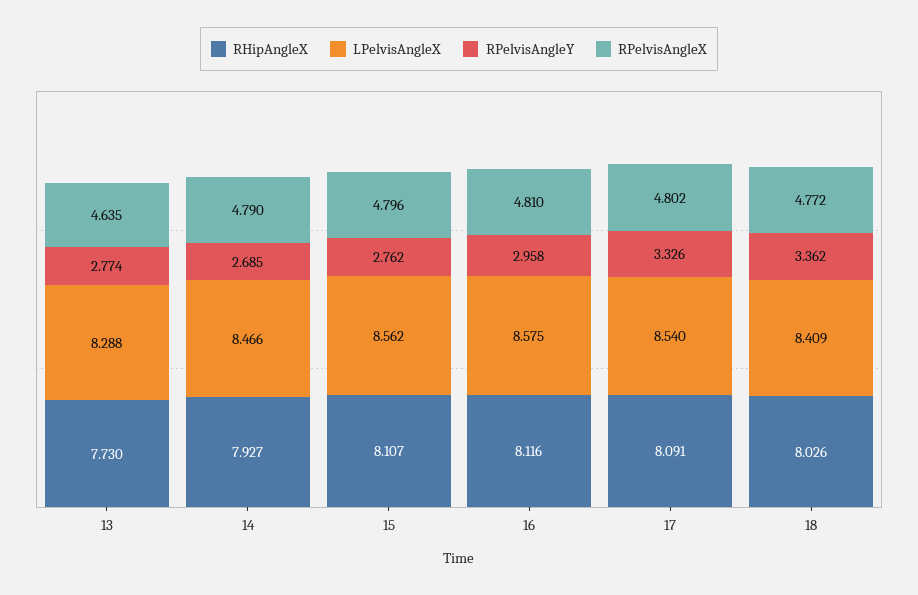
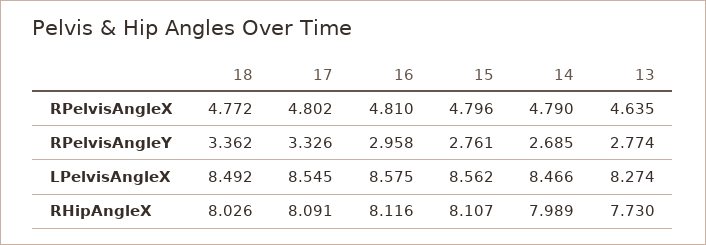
  {
    "RHipAngleX": {
      "13": 7.73,
-     "14": 7.927,
+     "14": 7.989,
      "15": 8.107,
      "16": 8.116,
      "17": 8.091,
      "18": 8.026
    },
    "LPelvisAngleX": {
-     "13": 8.288,
+     "13": 8.274,
      "14": 8.466,
      "15": 8.562,
      "16": 8.575,
-     "17": 8.54,
+     "17": 8.545,
-     "18": 8.409
+     "18": 8.492
    },
    "RPelvisAngleY": {
      "13": 2.774,
      "14": 2.685,
-     "15": 2.762,
+     "15": 2.761,
      "16": 2.958,
      "17": 3.326,
      "18": 3.362
    },
    "RPelvisAngleX": {
      "13": 4.635,
      "14": 4.79,
      "15": 4.796,
      "16": 4.81,
      "17": 4.802,
      "18": 4.772
    }
  }

